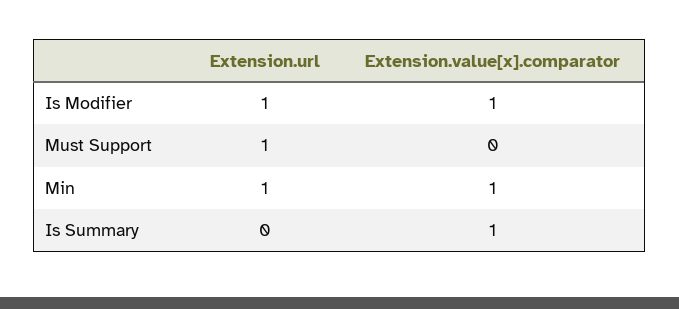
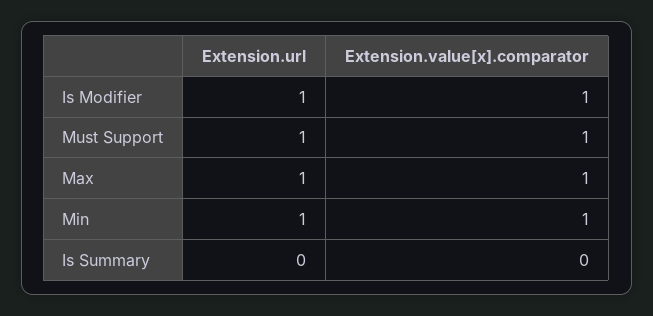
  {
    "Extension.url": {
      "Is Modifier": 1,
      "Must Support": 1,
      "Min": 1,
-     "Is Summary": 0
+     "Is Summary": 0,
+     "Max": 1
    },
    "Extension.value[x].comparator": {
      "Is Modifier": 1,
-     "Must Support": 0,
+     "Must Support": 1,
      "Min": 1,
-     "Is Summary": 1
+     "Is Summary": 0,
+     "Max": 1
    }
  }

